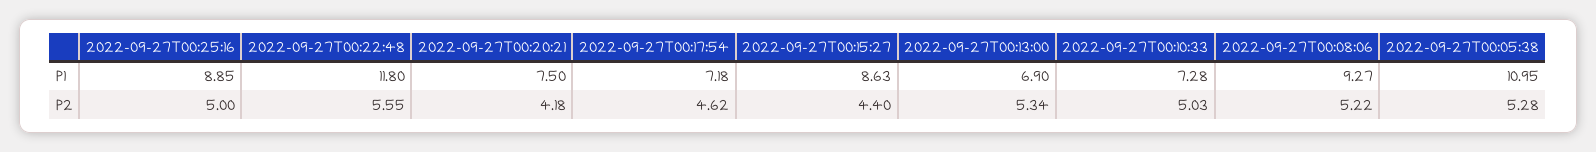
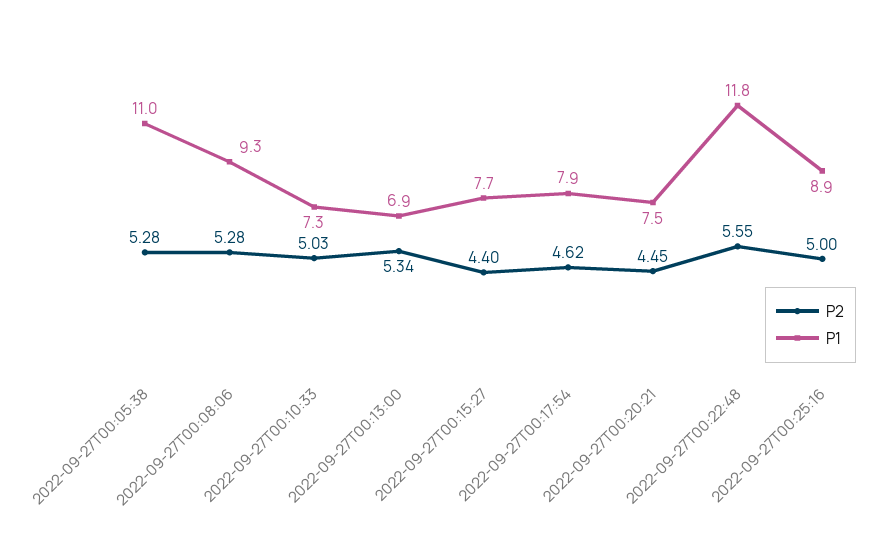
  {
    "P1": {
      "2022-09-27T00:25:16": 8.85,
      "2022-09-27T00:22:48": 11.8,
      "2022-09-27T00:20:21": 7.5,
-     "2022-09-27T00:17:54": 7.18,
+     "2022-09-27T00:17:54": 7.9,
-     "2022-09-27T00:15:27": 8.63,
+     "2022-09-27T00:15:27": 7.7,
      "2022-09-27T00:13:00": 6.9,
      "2022-09-27T00:10:33": 7.28,
      "2022-09-27T00:08:06": 9.27,
      "2022-09-27T00:05:38": 10.95
    },
    "P2": {
      "2022-09-27T00:25:16": 5,
      "2022-09-27T00:22:48": 5.55,
-     "2022-09-27T00:20:21": 4.18,
+     "2022-09-27T00:20:21": 4.45,
      "2022-09-27T00:17:54": 4.62,
      "2022-09-27T00:15:27": 4.4,
      "2022-09-27T00:13:00": 5.34,
      "2022-09-27T00:10:33": 5.03,
-     "2022-09-27T00:08:06": 5.22,
+     "2022-09-27T00:08:06": 5.28,
      "2022-09-27T00:05:38": 5.28
    }
  }

